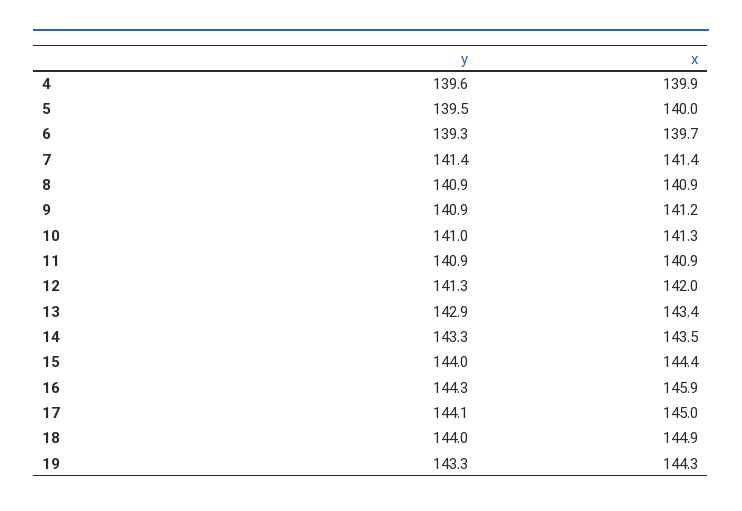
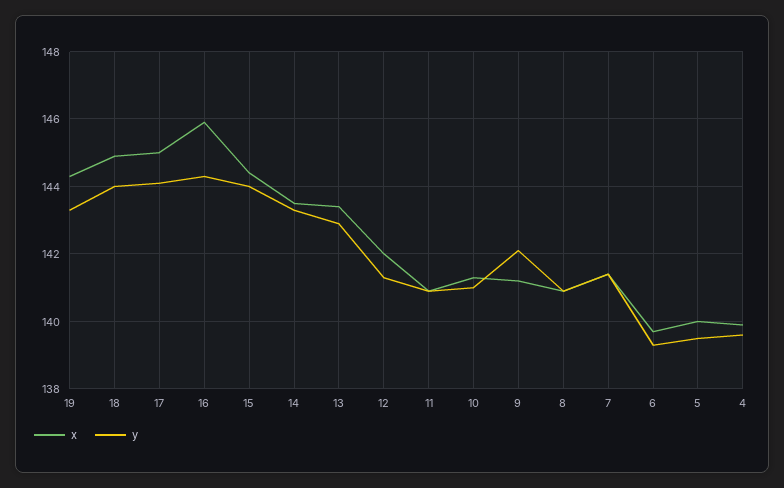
  {
    "y": {
      "4": 139.6,
      "5": 139.5,
      "6": 139.3,
      "7": 141.4,
      "8": 140.9,
-     "9": 140.9,
+     "9": 142,
      "10": 141,
      "11": 140.9,
      "12": 141.3,
      "13": 142.9,
      "14": 143.3,
      "15": 144,
      "16": 144.3,
      "17": 144.1,
      "18": 144,
      "19": 143.3
    },
    "x": {
      "4": 139.9,
      "5": 140,
      "6": 139.7,
      "7": 141.4,
      "8": 140.9,
      "9": 141.2,
      "10": 141.3,
      "11": 140.9,
      "12": 142,
      "13": 143.4,
      "14": 143.5,
      "15": 144.4,
      "16": 145.9,
      "17": 145,
      "18": 144.9,
      "19": 144.3
    }
  }

